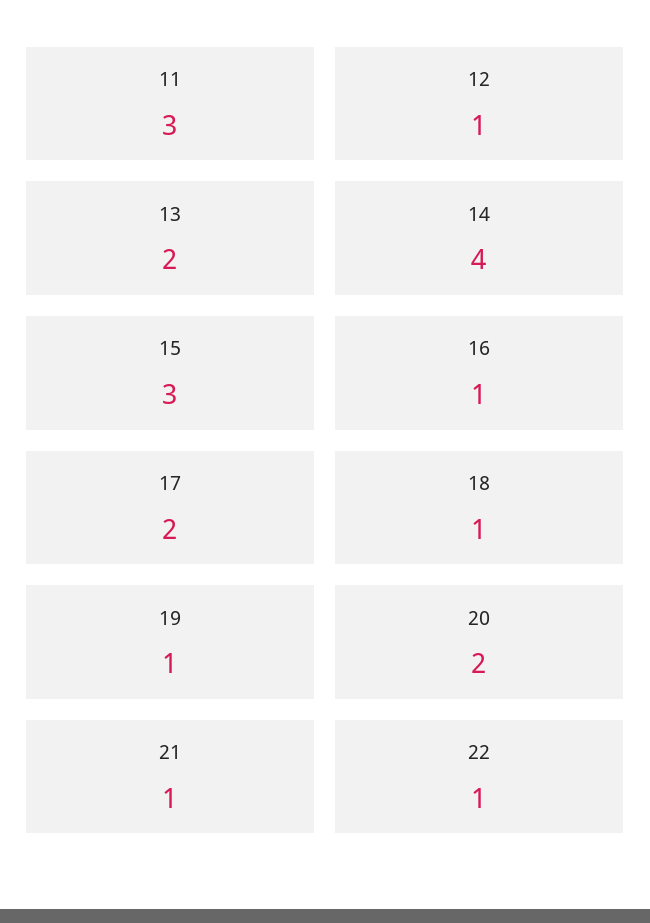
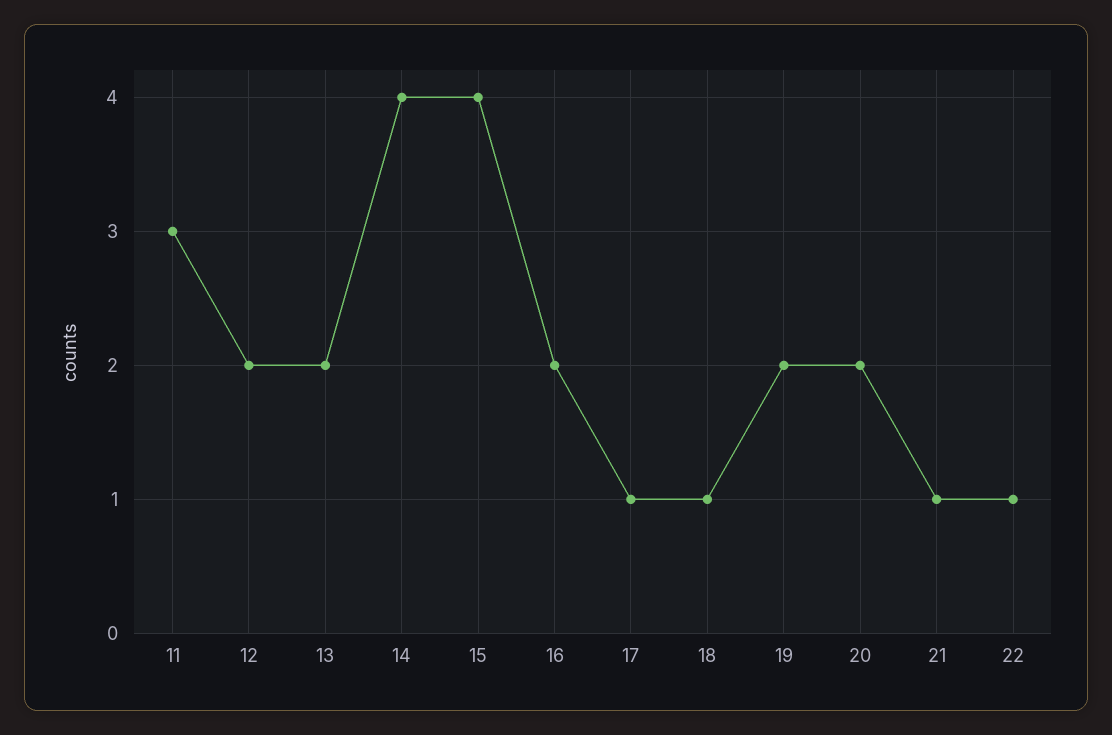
  {
    "11": 3,
-   "12": 1,
+   "12": 2,
    "13": 2,
    "14": 4,
-   "15": 3,
+   "15": 4,
-   "16": 1,
+   "16": 2,
-   "17": 2,
+   "17": 1,
    "18": 1,
-   "19": 1,
+   "19": 2,
    "20": 2,
    "21": 1,
    "22": 1
  }

